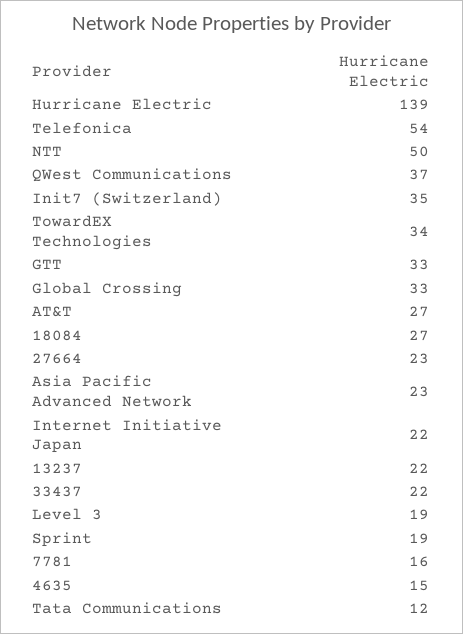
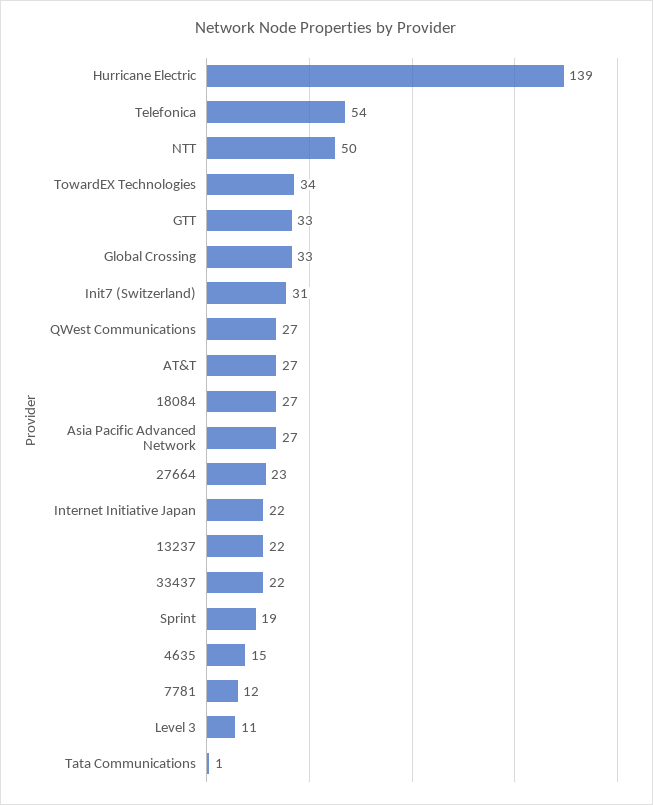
  {
    "Hurricane Electric": 139,
    "Telefonica": 54,
    "NTT": 50,
-   "QWest Communications": 37,
+   "QWest Communications": 27,
-   "Init7 (Switzerland)": 35,
+   "Init7 (Switzerland)": 31,
    "TowardEX Technologies": 34,
    "GTT": 33,
    "Global Crossing": 33,
    "AT&T": 27,
    "18084": 27,
    "27664": 23,
-   "Asia Pacific Advanced Network": 23,
+   "Asia Pacific Advanced Network": 27,
    "Internet Initiative Japan": 22,
    "13237": 22,
    "33437": 22,
-   "Level 3": 19,
+   "Level 3": 11,
    "Sprint": 19,
-   "7781": 16,
+   "7781": 12,
    "4635": 15,
-   "Tata Communications": 12
+   "Tata Communications": 1
  }

